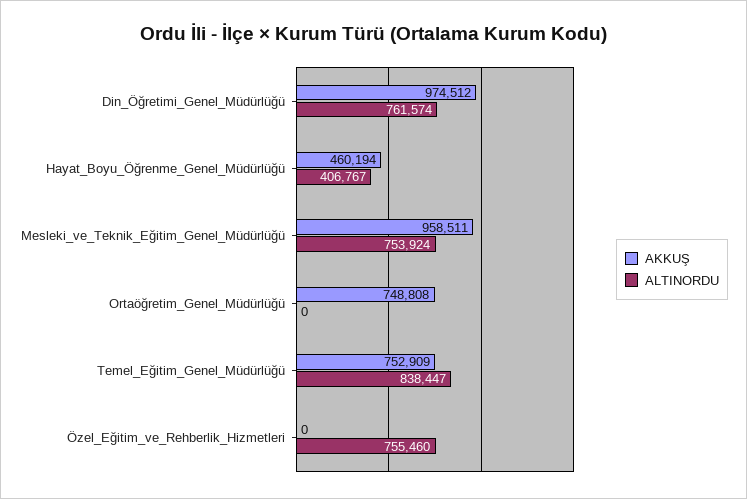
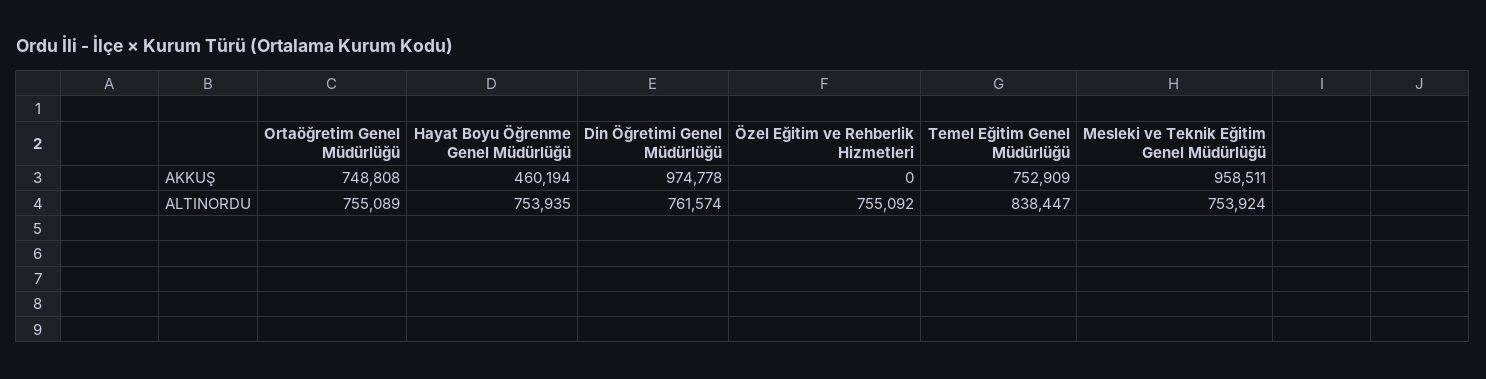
  {
    "AKKUŞ": {
-     "Din_Öğretimi_Genel_Müdürlüğü": 974512,
+     "Din_Öğretimi_Genel_Müdürlüğü": 974778,
      "Hayat_Boyu_Öğrenme_Genel_Müdürlüğü": 460194,
      "Mesleki_ve_Teknik_Eğitim_Genel_Müdürlüğü": 958511,
      "Ortaöğretim_Genel_Müdürlüğü": 748808,
      "Temel_Eğitim_Genel_Müdürlüğü": 752909,
      "Özel_Eğitim_ve_Rehberlik_Hizmetleri": 0
    },
    "ALTINORDU": {
      "Din_Öğretimi_Genel_Müdürlüğü": 761574,
-     "Hayat_Boyu_Öğrenme_Genel_Müdürlüğü": 406767,
+     "Hayat_Boyu_Öğrenme_Genel_Müdürlüğü": 753935,
      "Mesleki_ve_Teknik_Eğitim_Genel_Müdürlüğü": 753924,
-     "Ortaöğretim_Genel_Müdürlüğü": 0,
+     "Ortaöğretim_Genel_Müdürlüğü": 755089,
      "Temel_Eğitim_Genel_Müdürlüğü": 838447,
-     "Özel_Eğitim_ve_Rehberlik_Hizmetleri": 755460
+     "Özel_Eğitim_ve_Rehberlik_Hizmetleri": 755092
    }
  }

